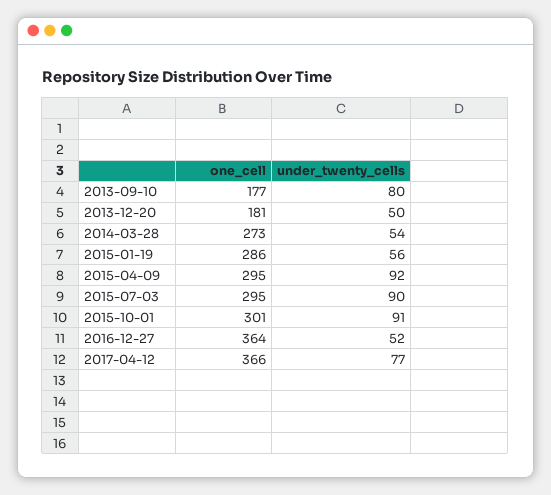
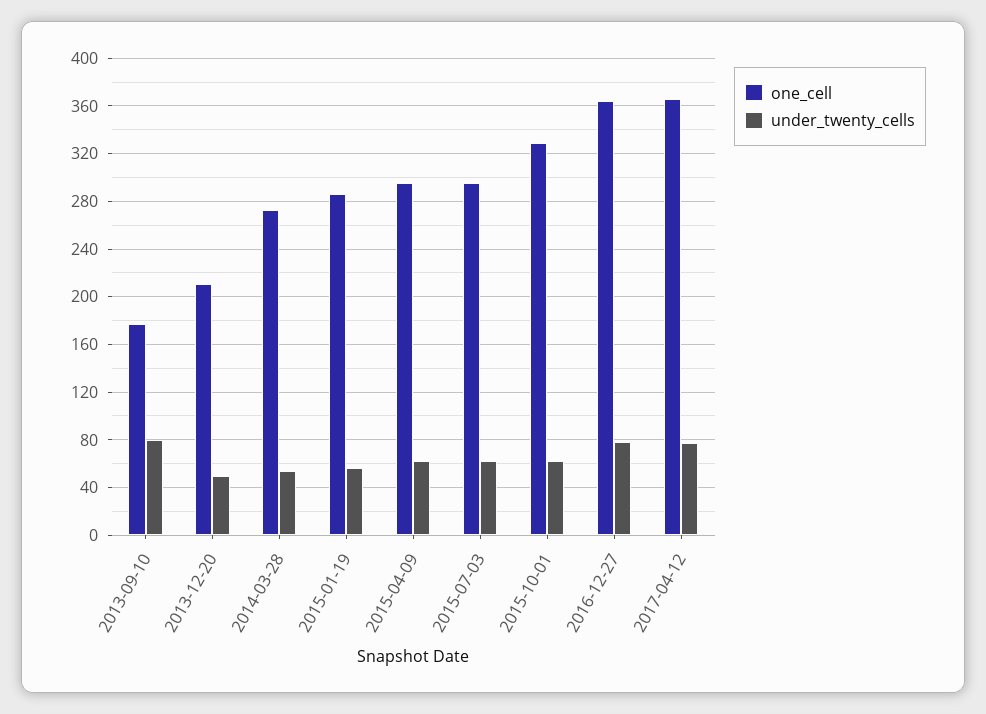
  {
    "one_cell": {
      "2013-09-10": 177,
-     "2013-12-20": 181,
+     "2013-12-20": 210,
      "2014-03-28": 273,
      "2015-01-19": 286,
      "2015-04-09": 295,
      "2015-07-03": 295,
-     "2015-10-01": 301,
+     "2015-10-01": 330,
      "2016-12-27": 364,
      "2017-04-12": 366
    },
    "under_twenty_cells": {
      "2013-09-10": 80,
      "2013-12-20": 50,
      "2014-03-28": 54,
      "2015-01-19": 56,
-     "2015-04-09": 92,
+     "2015-04-09": 60,
-     "2015-07-03": 90,
+     "2015-07-03": 60,
-     "2015-10-01": 91,
+     "2015-10-01": 60,
-     "2016-12-27": 52,
+     "2016-12-27": 80,
      "2017-04-12": 77
    }
  }

